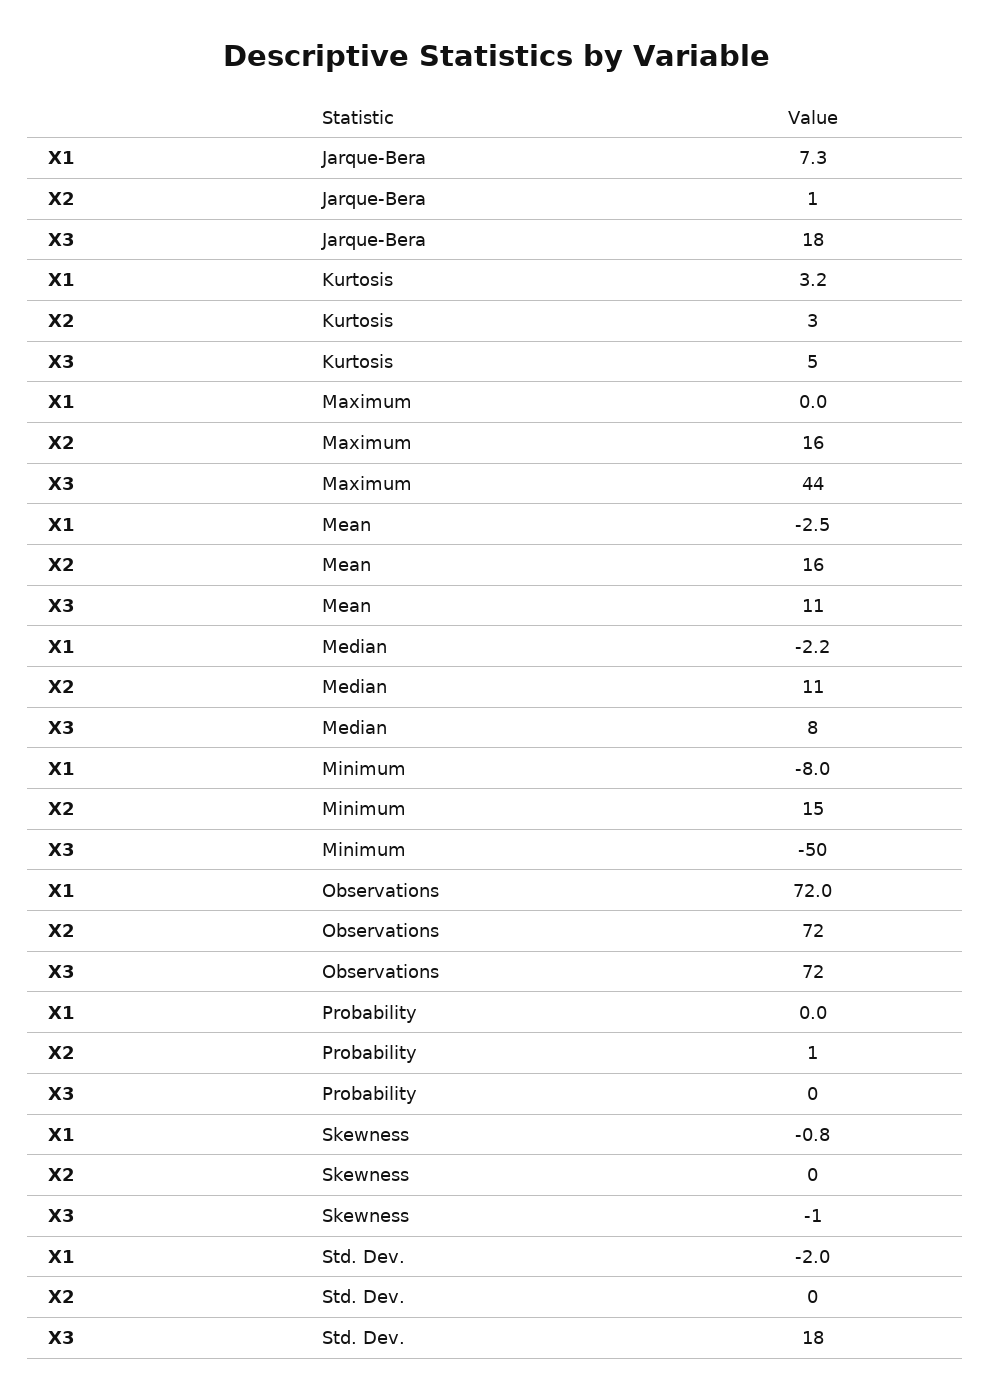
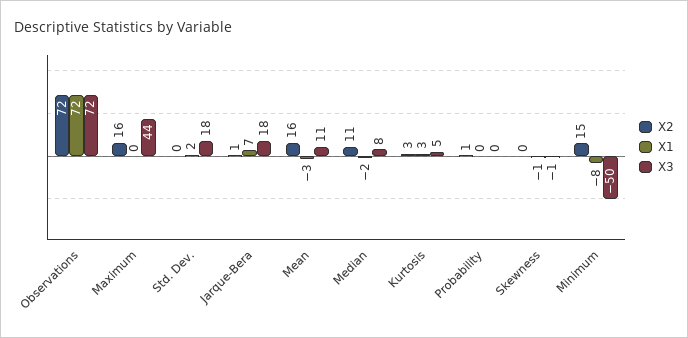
  {
    "X1": {
      "Jarque-Bera": 7.3,
      "Kurtosis": 3.2,
      "Maximum": 0,
      "Mean": -2.5,
      "Median": -2.2,
      "Minimum": -8,
      "Observations": 72,
      "Probability": 0,
      "Skewness": -0.8,
-     "Std. Dev.": -2
+     "Std. Dev.": 2
    },
    "X2": {
      "Jarque-Bera": 1,
      "Kurtosis": 3,
      "Maximum": 16,
      "Mean": 16,
      "Median": 11,
      "Minimum": 15,
      "Observations": 72,
      "Probability": 1,
      "Skewness": 0,
      "Std. Dev.": 0
    },
    "X3": {
      "Jarque-Bera": 18,
      "Kurtosis": 5,
      "Maximum": 44,
      "Mean": 11,
      "Median": 8,
      "Minimum": -50,
      "Observations": 72,
      "Probability": 0,
      "Skewness": -1,
      "Std. Dev.": 18
    }
  }

